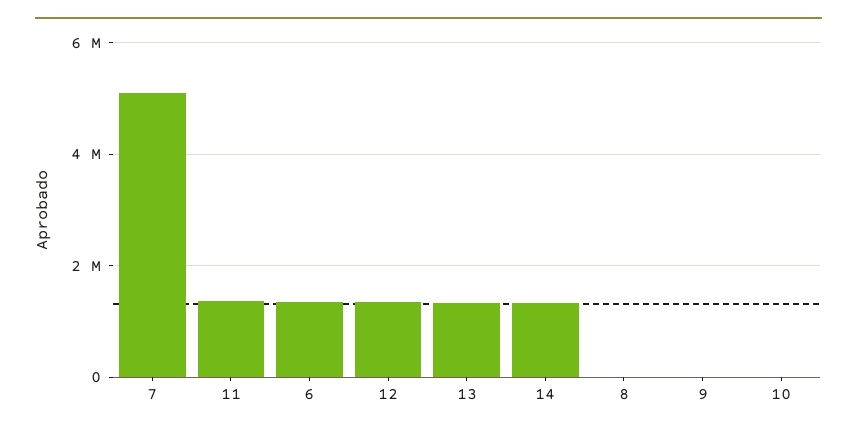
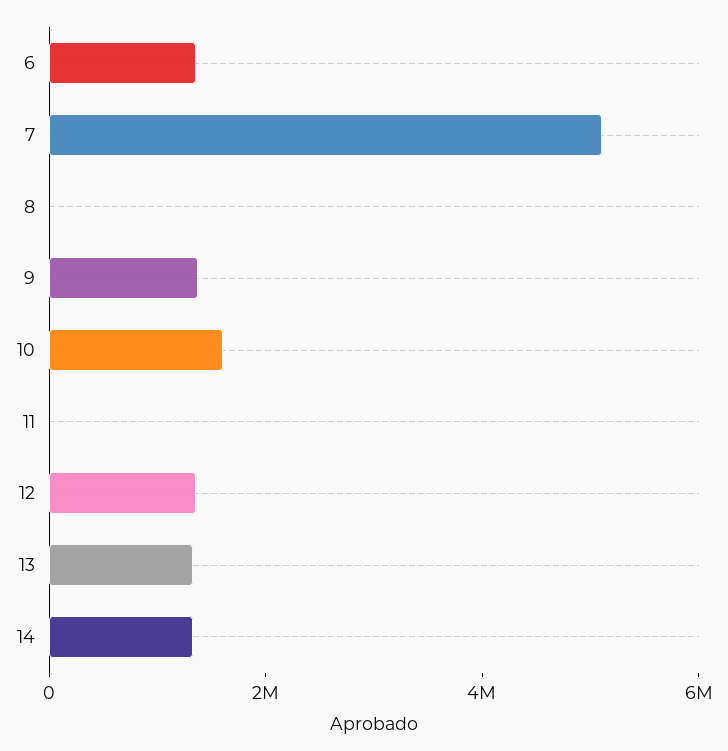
  {
    "7": 5200000,
-   "11": 1400000,
+   "11": 0,
    "6": 1400000,
    "12": 1400000,
    "13": 1400000,
    "14": 1400000,
    "8": 0,
-   "9": 0,
+   "9": 1500000,
-   "10": 0
+   "10": 1500000
  }

